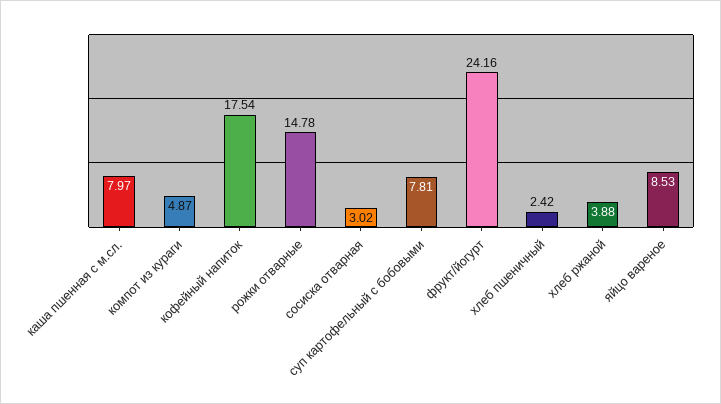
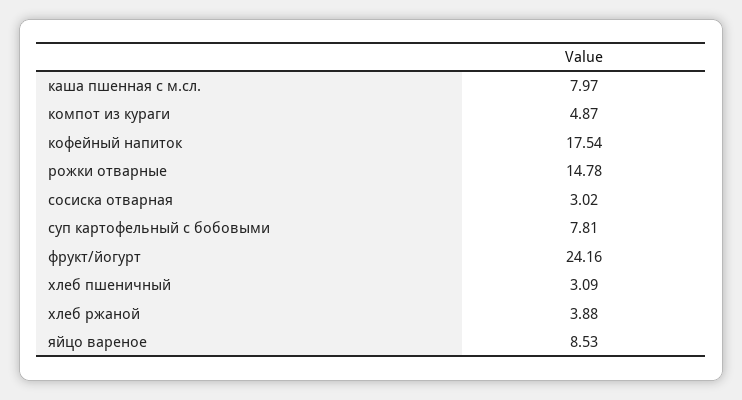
  {
    "каша пшенная с м.сл.": 7.97,
    "компот из кураги": 4.87,
    "кофейный напиток": 17.54,
    "рожки отварные": 14.78,
    "сосиска отварная": 3.02,
    "суп картофельный с бобовыми": 7.81,
    "фрукт/йогурт": 24.16,
-   "хлеб пшеничный": 2.42,
+   "хлеб пшеничный": 3.09,
    "хлеб ржаной": 3.88,
    "яйцо вареное": 8.53
  }

